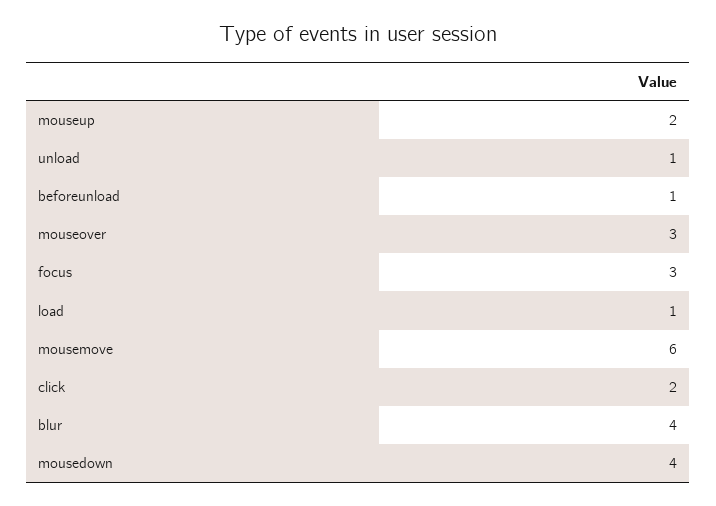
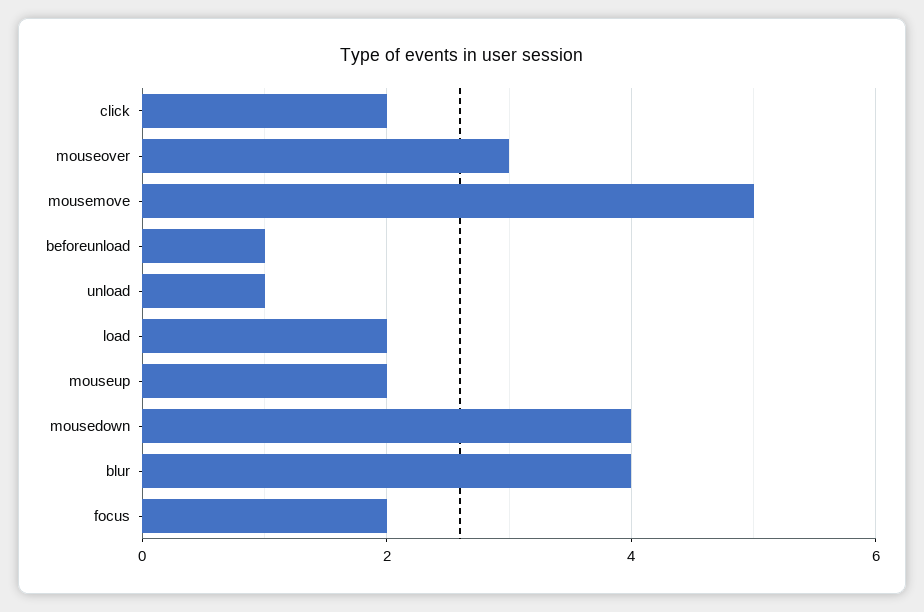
  {
    "mouseup": 2,
    "unload": 1,
    "beforeunload": 1,
    "mouseover": 3,
-   "focus": 3,
+   "focus": 2,
-   "load": 1,
+   "load": 2,
-   "mousemove": 6,
+   "mousemove": 5,
    "click": 2,
    "blur": 4,
    "mousedown": 4
  }

